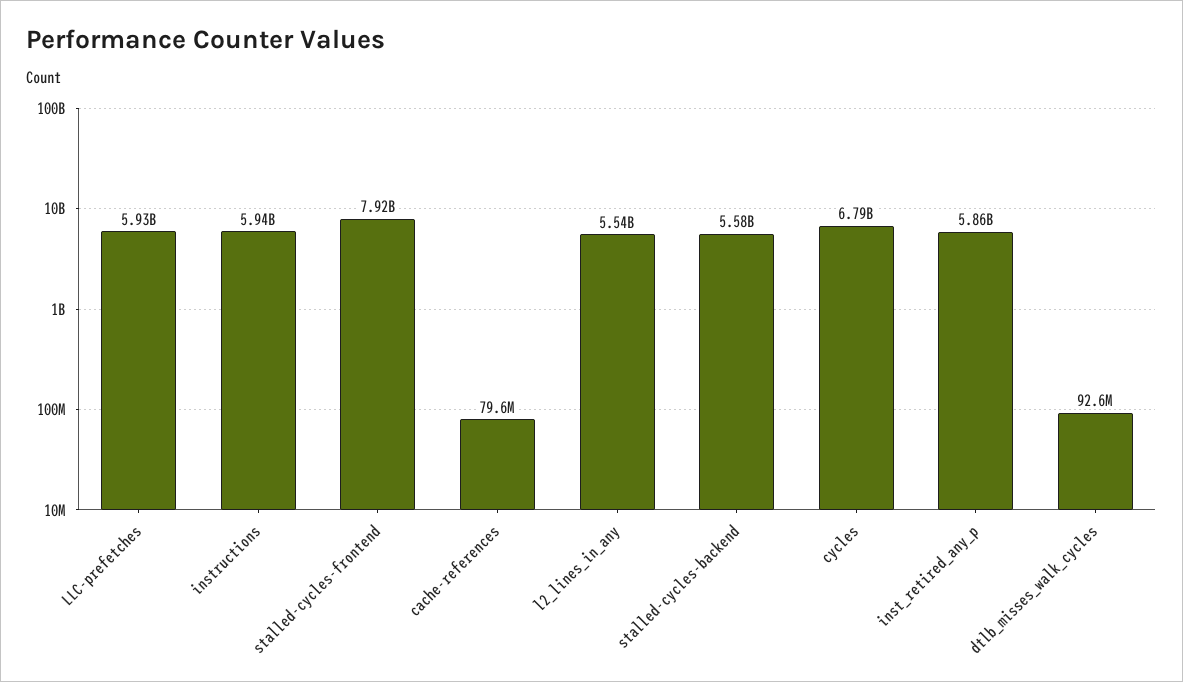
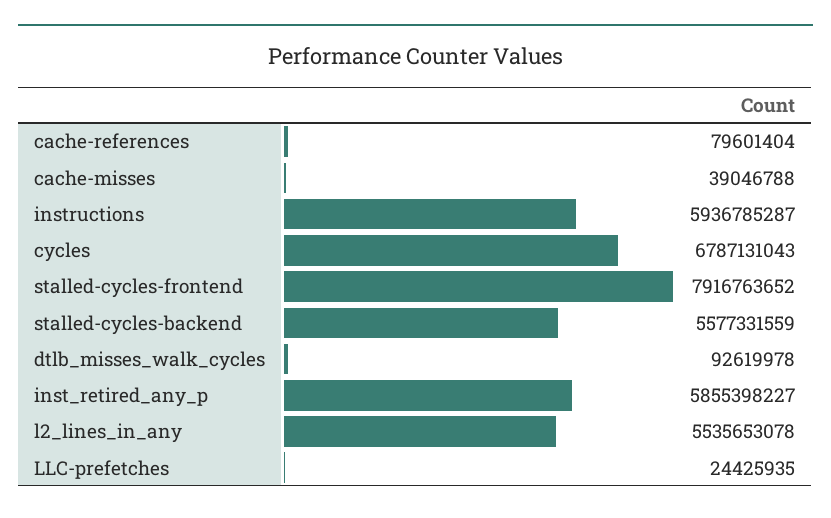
  {
-   "LLC-prefetches": 5930000000,
+   "LLC-prefetches": 24425935,
    "instructions": 5936785287,
    "stalled-cycles-frontend": 7916763652,
    "cache-references": 79601404,
    "l2_lines_in_any": 5535653078,
    "stalled-cycles-backend": 5577331559,
    "cycles": 6787131043,
    "inst_retired_any_p": 5855398227,
-   "dtlb_misses_walk_cycles": 92619978
+   "dtlb_misses_walk_cycles": 92619978,
+   "cache-misses": 39046788
  }

